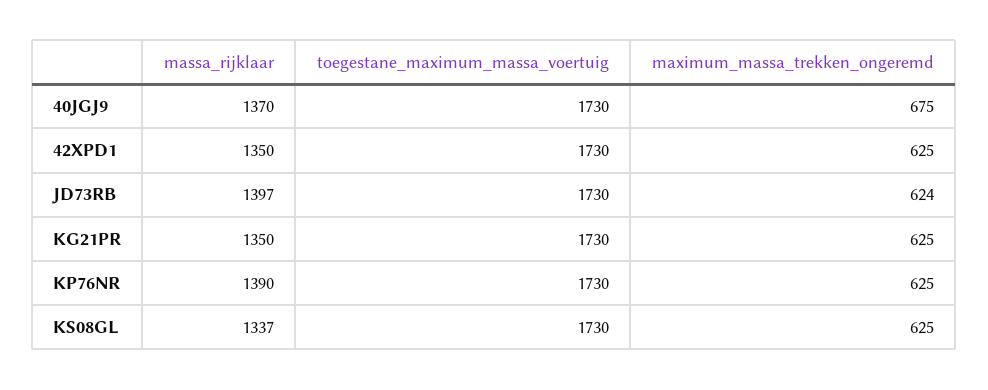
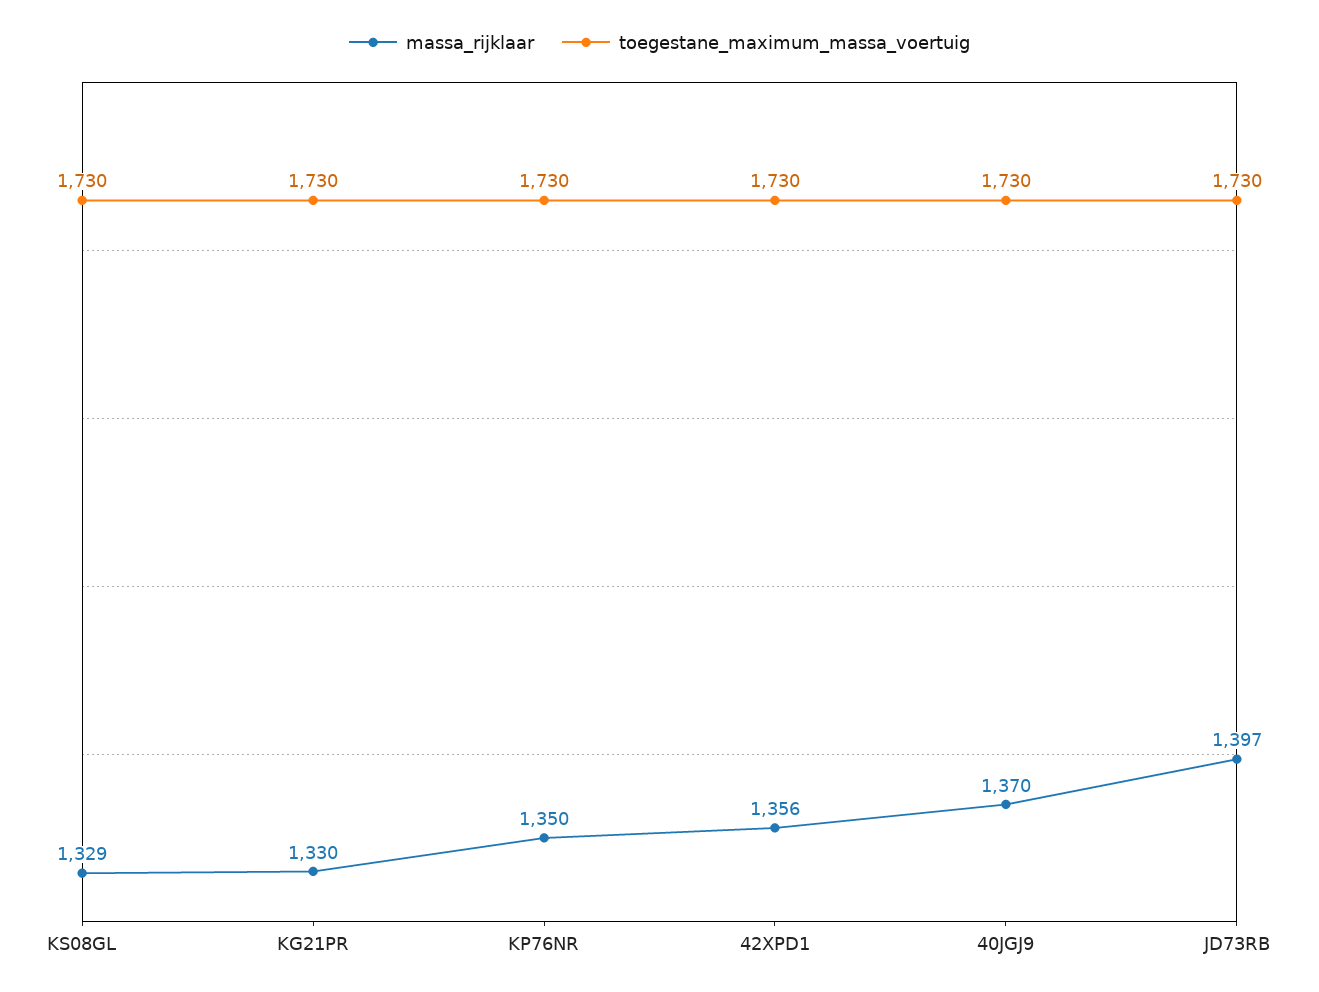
  {
    "massa_rijklaar": {
      "40JGJ9": 1370,
-     "42XPD1": 1350,
+     "42XPD1": 1356,
      "JD73RB": 1397,
-     "KG21PR": 1350,
+     "KG21PR": 1330,
-     "KP76NR": 1390,
+     "KP76NR": 1350,
-     "KS08GL": 1337
+     "KS08GL": 1329
    },
    "toegestane_maximum_massa_voertuig": {
      "40JGJ9": 1730,
      "42XPD1": 1730,
      "JD73RB": 1730,
      "KG21PR": 1730,
      "KP76NR": 1730,
      "KS08GL": 1730
-   },
+   }
-   "maximum_massa_trekken_ongeremd": {
-     "40JGJ9": 675,
-     "42XPD1": 625,
-     "JD73RB": 624,
-     "KG21PR": 625,
-     "KP76NR": 625,
-     "KS08GL": 625
-   }
  }

